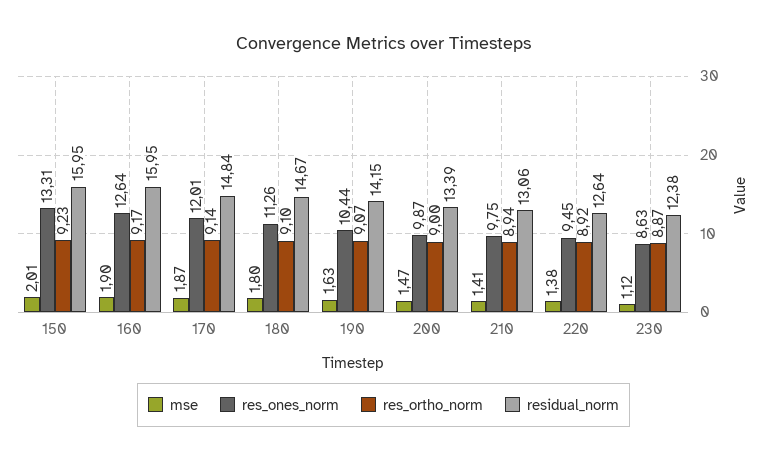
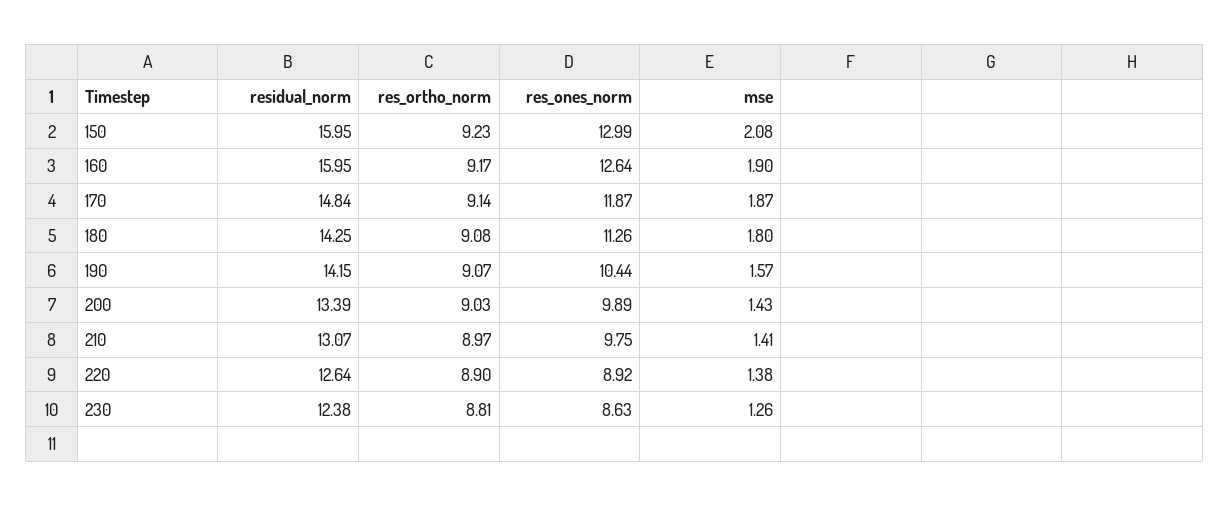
  {
    "mse": {
-     "150": 2.01,
+     "150": 2.08,
      "160": 1.9,
      "170": 1.87,
      "180": 1.8,
-     "190": 1.63,
+     "190": 1.57,
-     "200": 1.47,
+     "200": 1.43,
      "210": 1.41,
      "220": 1.38,
-     "230": 1.12
+     "230": 1.26
    },
    "res_ones_norm": {
-     "150": 13.31,
+     "150": 12.99,
      "160": 12.64,
-     "170": 12.01,
+     "170": 11.87,
      "180": 11.26,
      "190": 10.44,
-     "200": 9.87,
+     "200": 9.89,
      "210": 9.75,
-     "220": 9.45,
+     "220": 8.92,
      "230": 8.63
    },
    "res_ortho_norm": {
      "150": 9.23,
      "160": 9.17,
      "170": 9.14,
-     "180": 9.1,
+     "180": 9.08,
      "190": 9.07,
-     "200": 9,
+     "200": 9.03,
-     "210": 8.94,
+     "210": 8.97,
-     "220": 8.92,
+     "220": 8.9,
-     "230": 8.87
+     "230": 8.81
    },
    "residual_norm": {
      "150": 15.95,
      "160": 15.95,
      "170": 14.84,
-     "180": 14.67,
+     "180": 14.25,
      "190": 14.15,
      "200": 13.39,
-     "210": 13.06,
+     "210": 13.07,
      "220": 12.64,
      "230": 12.38
    }
  }

